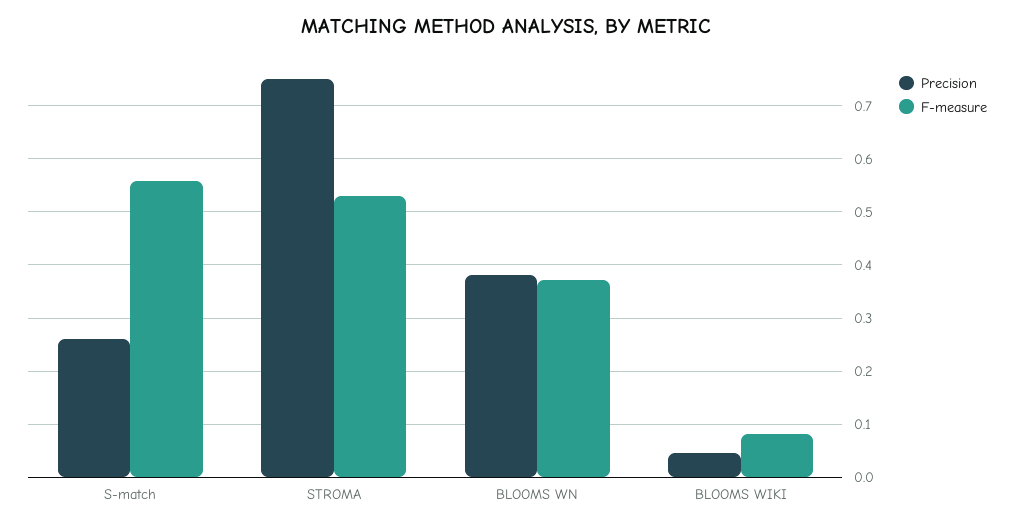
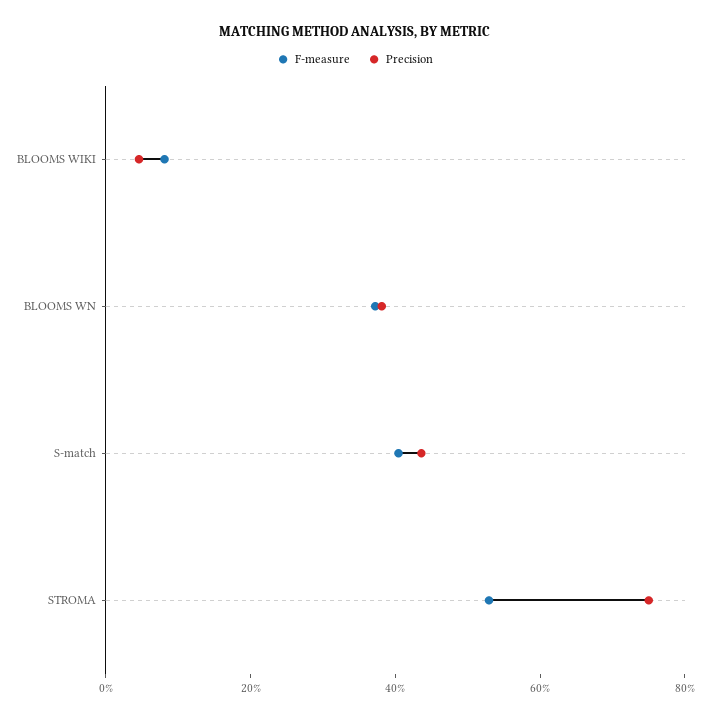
  {
    "Precision": {
-     "S-match": 0.26,
+     "S-match": 0.45,
      "STROMA": 0.76,
      "BLOOMS WN": 0.38,
      "BLOOMS WIKI": 0.04
    },
    "F-measure": {
-     "S-match": 0.56,
+     "S-match": 0.4,
      "STROMA": 0.52,
      "BLOOMS WN": 0.38,
      "BLOOMS WIKI": 0.08
    }
  }

